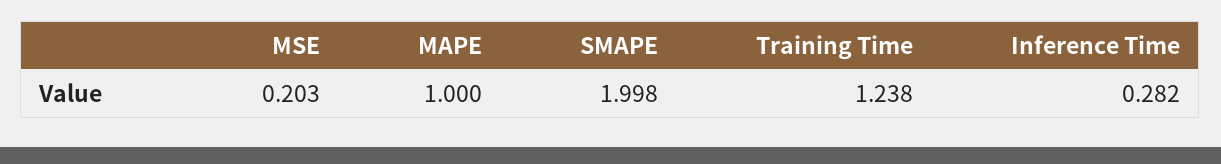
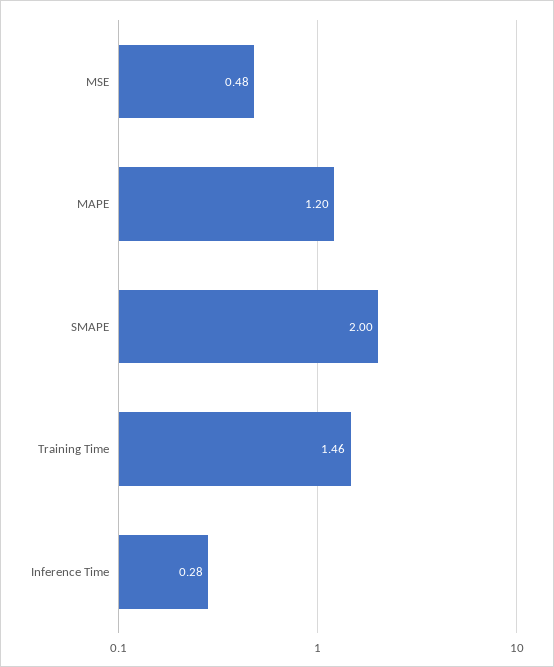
  {
-   "MSE": 0.203,
+   "MSE": 0.48,
-   "MAPE": 1,
+   "MAPE": 1.2,
    "SMAPE": 1.998,
-   "Training Time": 1.238,
+   "Training Time": 1.46,
    "Inference Time": 0.282
  }

